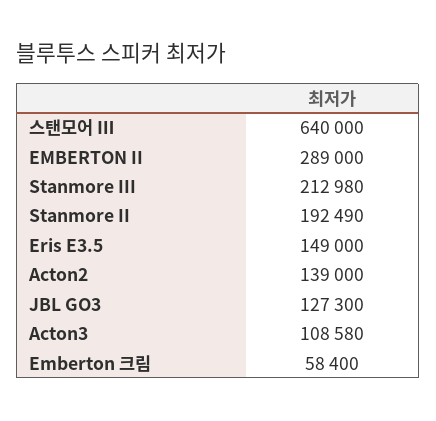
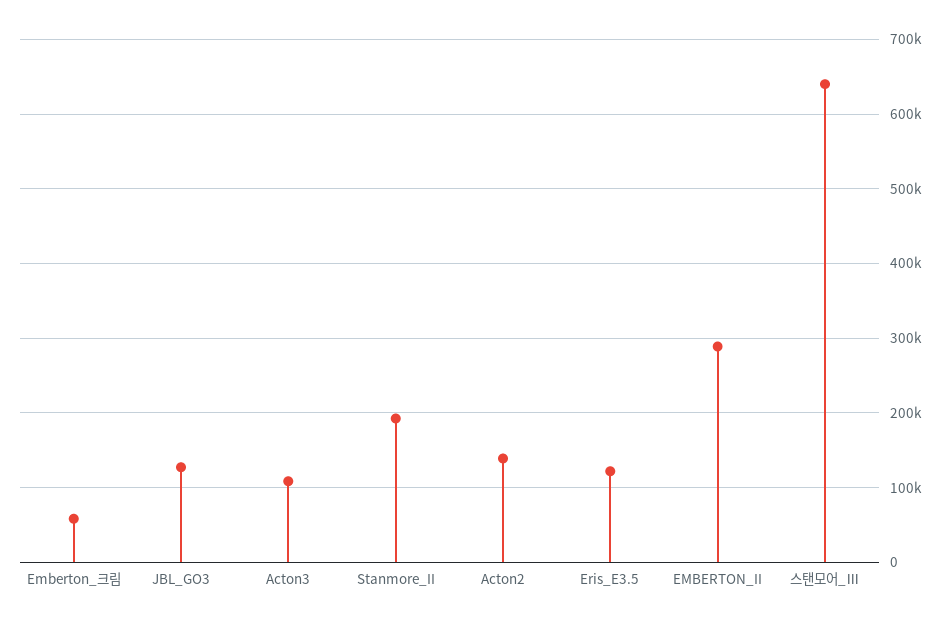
  {
    "스탠모어 Ⅲ": 640000,
    "EMBERTON II": 289000,
-   "Stanmore III": 212980,
    "Stanmore II": 192490,
-   "Eris E3.5": 149000,
+   "Eris E3.5": 120000,
    "Acton2": 139000,
    "JBL GO3": 127300,
    "Acton3": 108580,
    "Emberton 크림": 58400
  }

